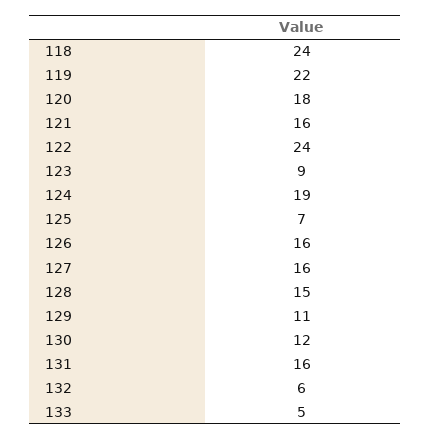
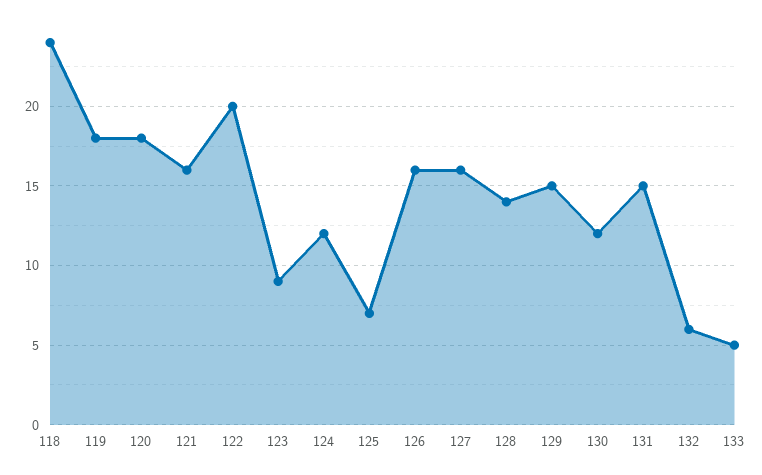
  {
    "118": 24,
-   "119": 22,
+   "119": 18,
    "120": 18,
    "121": 16,
-   "122": 24,
+   "122": 20,
    "123": 9,
-   "124": 19,
+   "124": 12,
    "125": 7,
    "126": 16,
    "127": 16,
-   "128": 15,
+   "128": 14,
-   "129": 11,
+   "129": 15,
    "130": 12,
-   "131": 16,
+   "131": 15,
    "132": 6,
    "133": 5
  }

